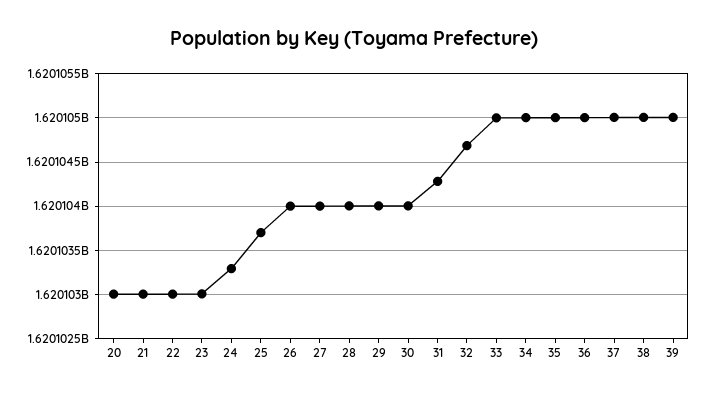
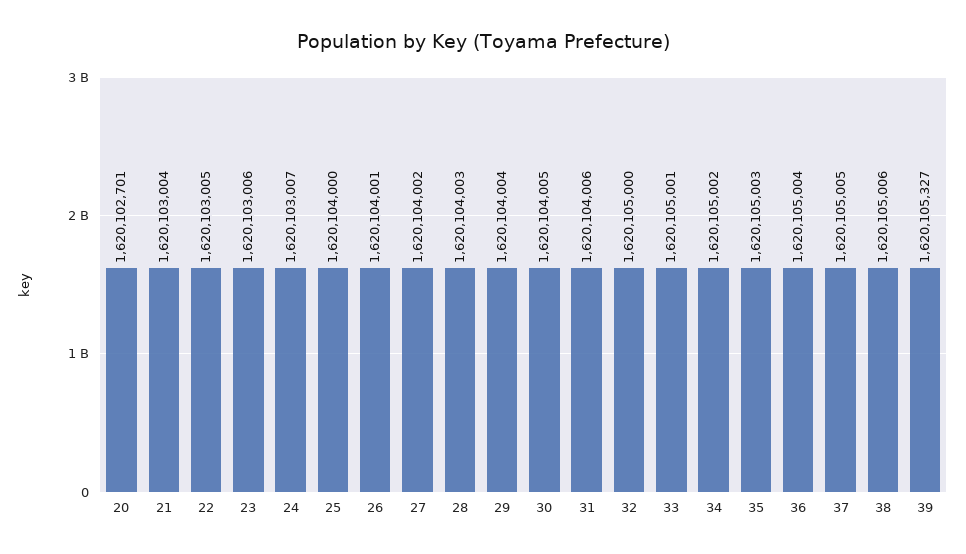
  {
-   "20": 1620103000,
+   "20": 1620102701,
    "21": 1620103004,
    "22": 1620103005,
    "23": 1620103006,
-   "24": 1620103300,
+   "24": 1620103007,
-   "25": 1620103700,
+   "25": 1620104000,
    "26": 1620104001,
    "27": 1620104002,
    "28": 1620104003,
    "29": 1620104004,
    "30": 1620104005,
-   "31": 1620104300,
+   "31": 1620104006,
-   "32": 1620104700,
+   "32": 1620105000,
    "33": 1620105001,
    "34": 1620105002,
    "35": 1620105003,
    "36": 1620105004,
    "37": 1620105005,
    "38": 1620105006,
-   "39": 1620105000
+   "39": 1620105327
  }

